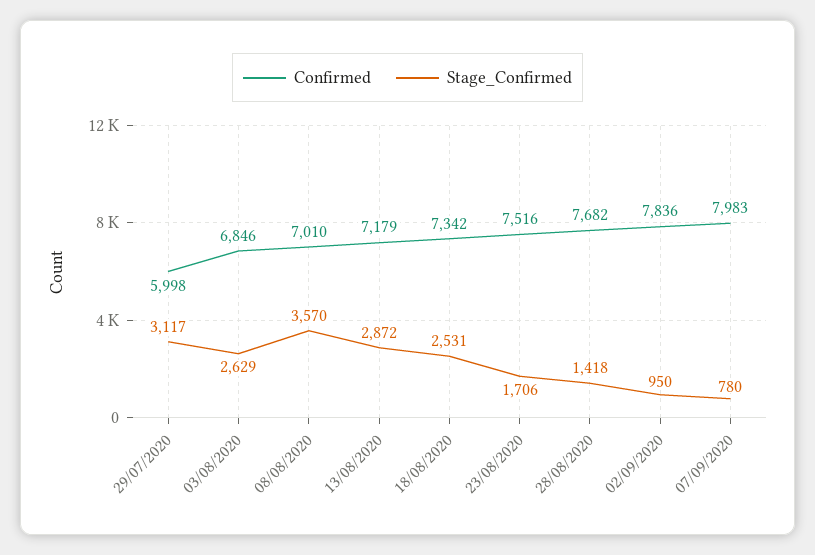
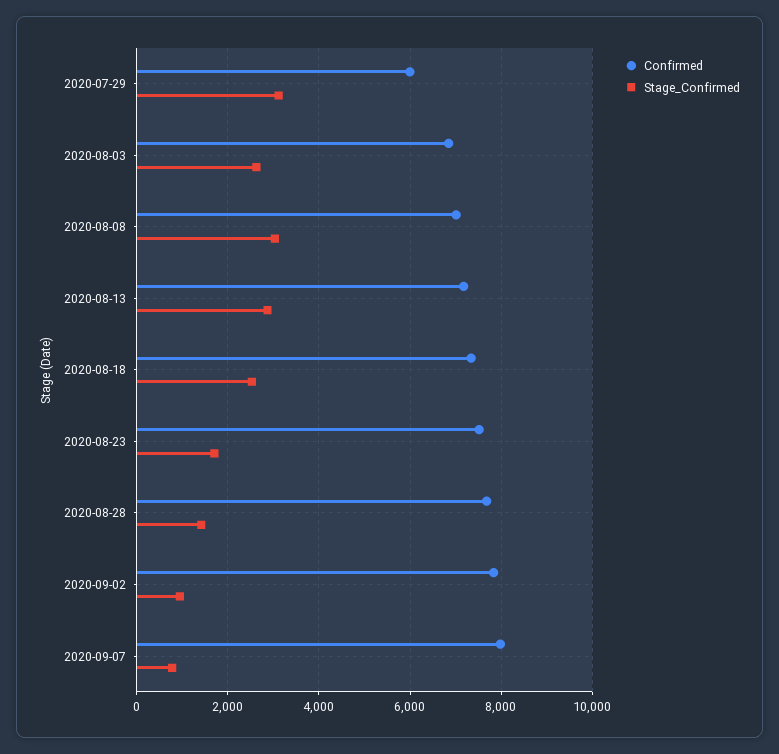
  {
    "Confirmed": {
      "29/07/2020": 5998,
      "03/08/2020": 6846,
      "08/08/2020": 7010,
      "13/08/2020": 7179,
      "18/08/2020": 7342,
      "23/08/2020": 7516,
      "28/08/2020": 7682,
      "02/09/2020": 7836,
      "07/09/2020": 7983
    },
    "Stage_Confirmed": {
      "29/07/2020": 3117,
      "03/08/2020": 2629,
-     "08/08/2020": 3570,
+     "08/08/2020": 3000,
      "13/08/2020": 2872,
      "18/08/2020": 2531,
      "23/08/2020": 1706,
      "28/08/2020": 1418,
      "02/09/2020": 950,
      "07/09/2020": 780
    }
  }

